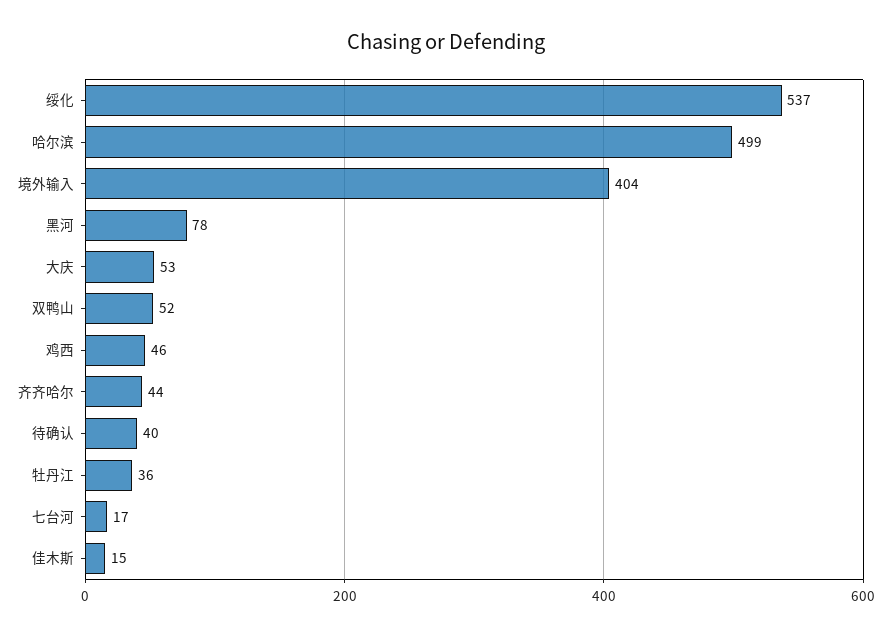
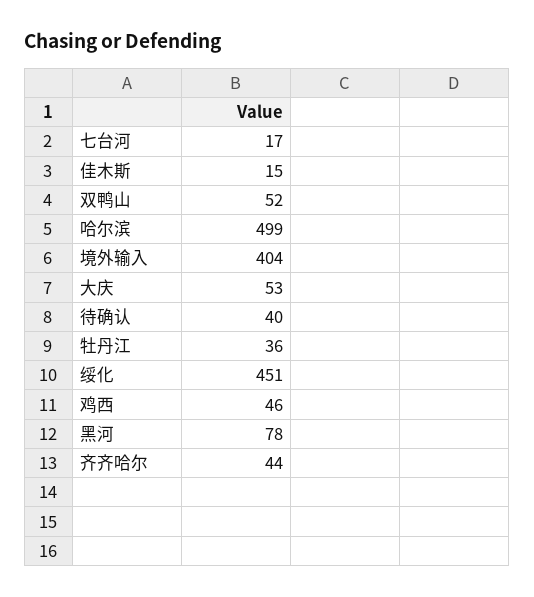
  {
-   "绥化": 537,
+   "绥化": 451,
    "哈尔滨": 499,
    "境外输入": 404,
    "黑河": 78,
    "大庆": 53,
    "双鸭山": 52,
    "鸡西": 46,
    "齐齐哈尔": 44,
    "待确认": 40,
    "牡丹江": 36,
    "七台河": 17,
    "佳木斯": 15
  }

